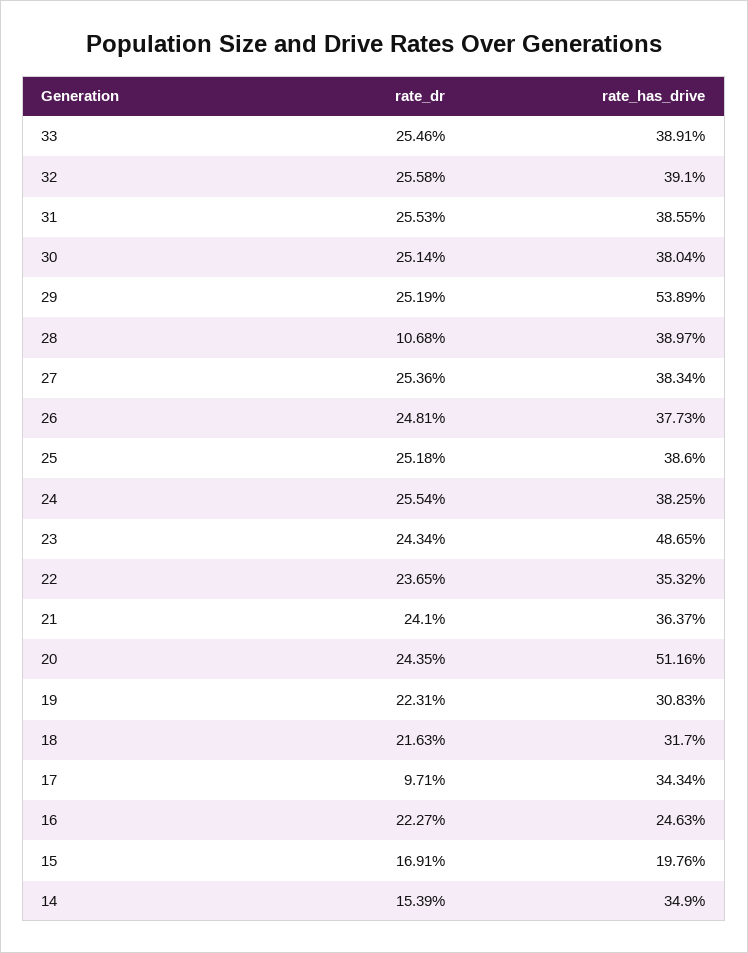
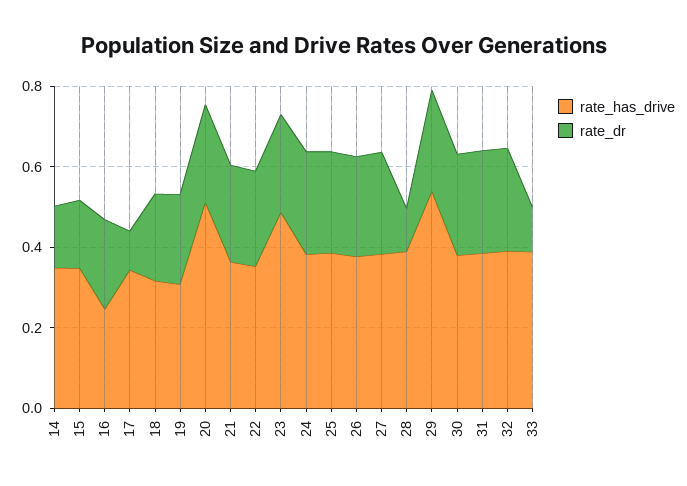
  {
    "rate_dr": {
-     "33": 0.2546,
+     "33": 0.1,
      "32": 0.2558,
      "31": 0.2553,
      "30": 0.2514,
      "29": 0.2519,
      "28": 0.1068,
      "27": 0.2536,
      "26": 0.2481,
      "25": 0.2518,
      "24": 0.2554,
      "23": 0.2434,
      "22": 0.2365,
      "21": 0.241,
      "20": 0.2435,
      "19": 0.2231,
      "18": 0.2163,
      "17": 0.0971,
      "16": 0.2227,
      "15": 0.1691,
      "14": 0.1539
    },
    "rate_has_drive": {
      "33": 0.3891,
      "32": 0.391,
      "31": 0.3855,
      "30": 0.3804,
      "29": 0.5389,
      "28": 0.3897,
      "27": 0.3834,
      "26": 0.3773,
      "25": 0.386,
      "24": 0.3825,
      "23": 0.4865,
      "22": 0.3532,
      "21": 0.3637,
      "20": 0.5116,
      "19": 0.3083,
      "18": 0.317,
      "17": 0.3434,
      "16": 0.2463,
-     "15": 0.1976,
+     "15": 0.35,
      "14": 0.349
    }
  }

